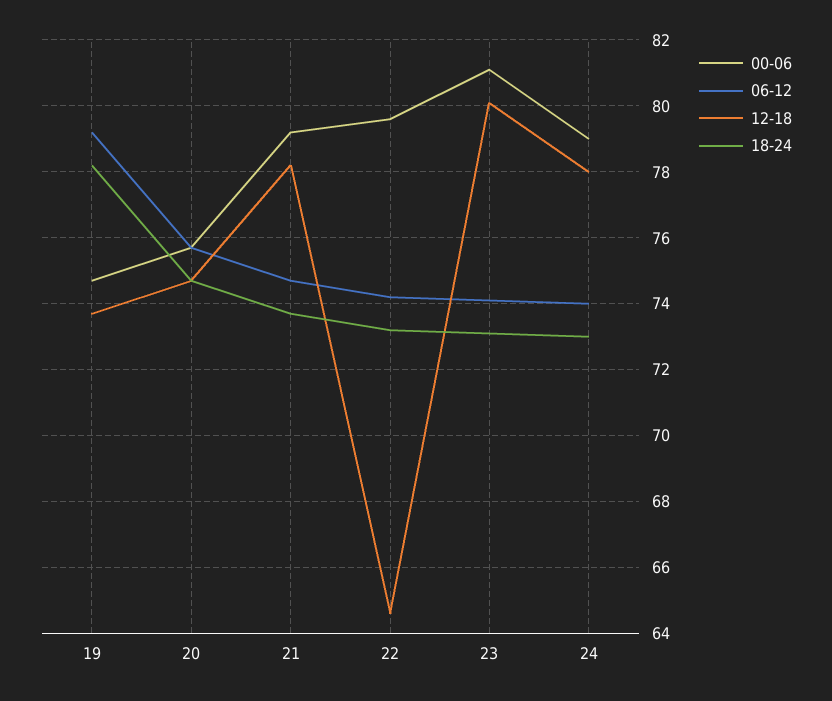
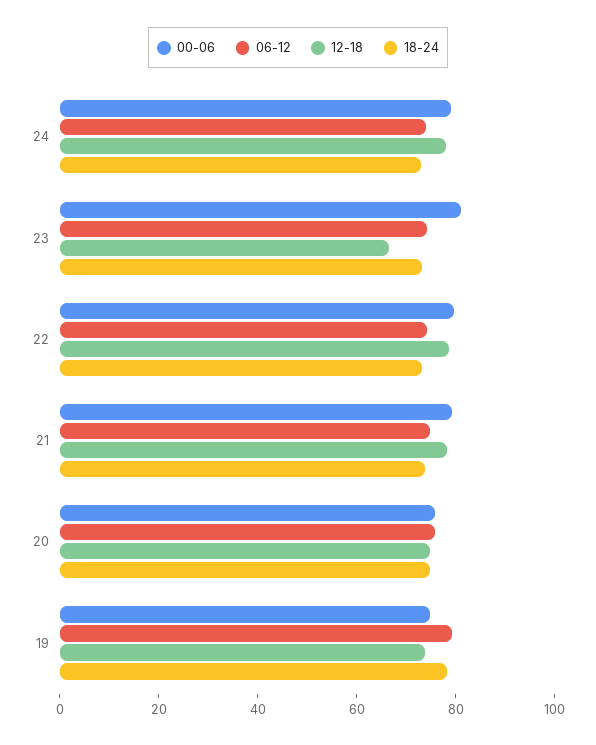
  {
    "00-06": {
      "19": 74.5,
      "20": 75.5,
      "21": 79,
      "22": 79.5,
      "23": 81,
      "24": 79
    },
    "06-12": {
      "19": 79,
      "20": 75.5,
      "21": 74.5,
      "22": 74,
      "23": 74,
      "24": 74
    },
    "12-18": {
      "19": 73.5,
      "20": 74.5,
      "21": 78,
-     "22": 64.5,
+     "22": 80,
-     "23": 80,
+     "23": 65,
      "24": 78
    },
    "18-24": {
      "19": 78,
      "20": 74.5,
      "21": 73.5,
      "22": 73,
      "23": 73,
      "24": 73
    }
  }

